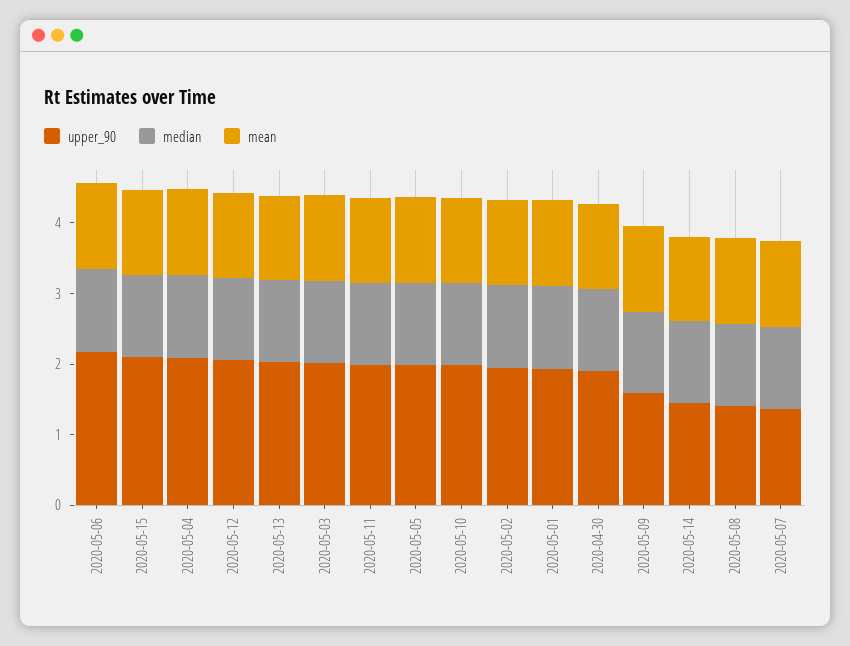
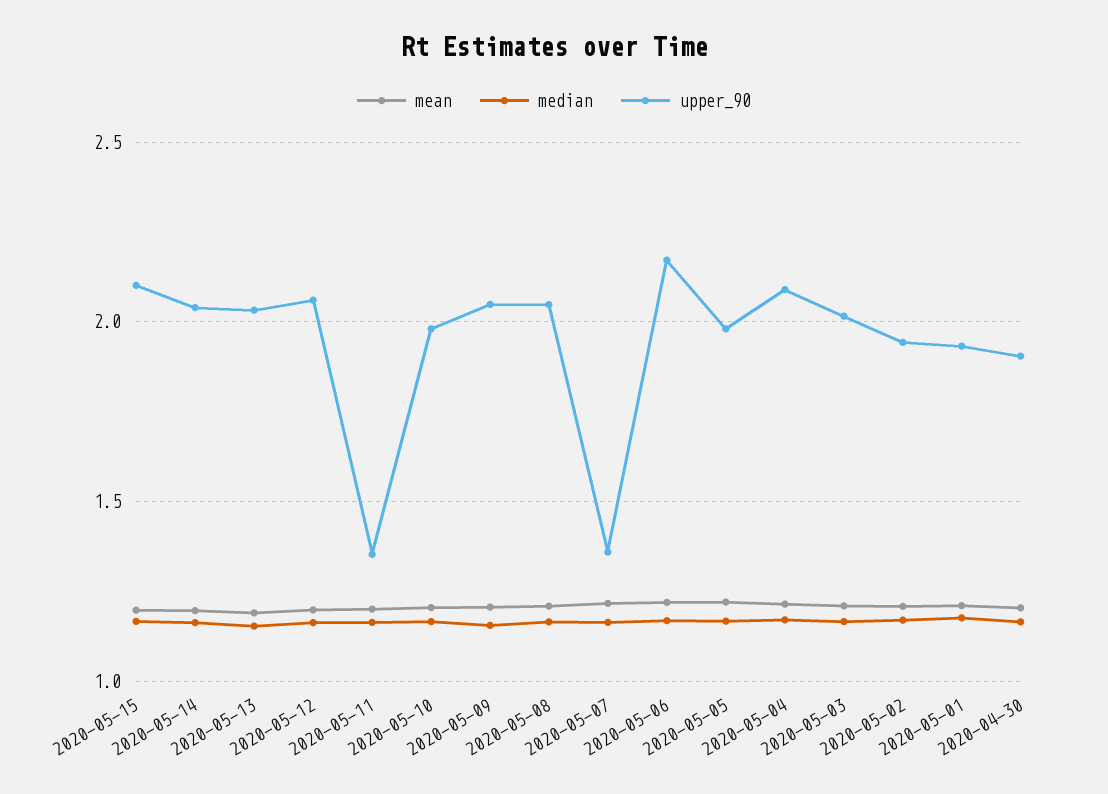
  {
    "upper_90": {
      "2020-05-06": 2.15,
      "2020-05-15": 2.1,
      "2020-05-04": 2.1,
      "2020-05-12": 2.05,
      "2020-05-13": 2.05,
      "2020-05-03": 2,
-     "2020-05-11": 2,
+     "2020-05-11": 1.35,
      "2020-05-05": 2,
      "2020-05-10": 2,
      "2020-05-02": 1.95,
      "2020-05-01": 1.95,
      "2020-04-30": 1.9,
-     "2020-05-09": 1.6,
+     "2020-05-09": 2.05,
-     "2020-05-14": 1.4,
+     "2020-05-14": 2.05,
-     "2020-05-08": 1.4,
+     "2020-05-08": 2.05,
      "2020-05-07": 1.35
    },
    "median": {
      "2020-05-06": 1.15,
      "2020-05-15": 1.15,
      "2020-05-04": 1.15,
      "2020-05-12": 1.15,
      "2020-05-13": 1.15,
      "2020-05-03": 1.15,
      "2020-05-11": 1.15,
      "2020-05-05": 1.15,
      "2020-05-10": 1.15,
      "2020-05-02": 1.15,
      "2020-05-01": 1.2,
      "2020-04-30": 1.15,
      "2020-05-09": 1.15,
      "2020-05-14": 1.15,
      "2020-05-08": 1.15,
      "2020-05-07": 1.15
    },
    "mean": {
      "2020-05-06": 1.2,
      "2020-05-15": 1.2,
      "2020-05-04": 1.2,
      "2020-05-12": 1.2,
      "2020-05-13": 1.2,
      "2020-05-03": 1.2,
      "2020-05-11": 1.2,
      "2020-05-05": 1.2,
      "2020-05-10": 1.2,
      "2020-05-02": 1.2,
      "2020-05-01": 1.2,
      "2020-04-30": 1.2,
      "2020-05-09": 1.2,
      "2020-05-14": 1.2,
      "2020-05-08": 1.2,
      "2020-05-07": 1.2
    }
  }

